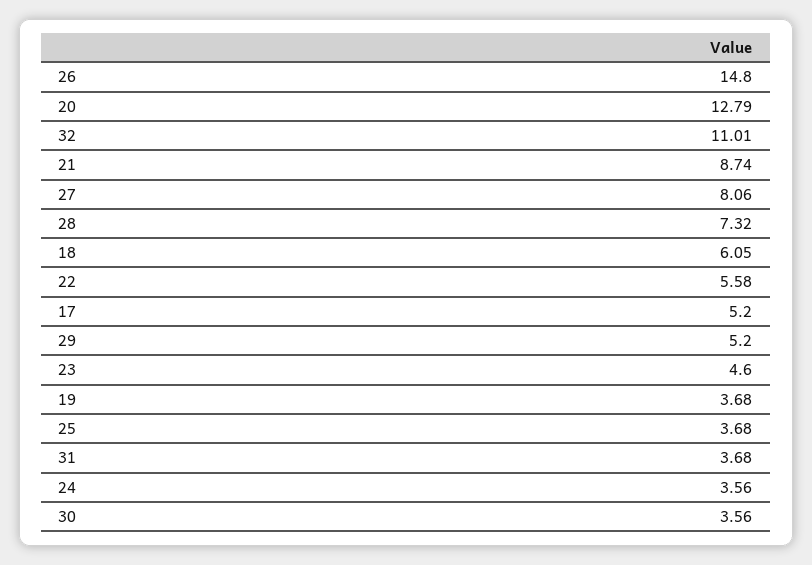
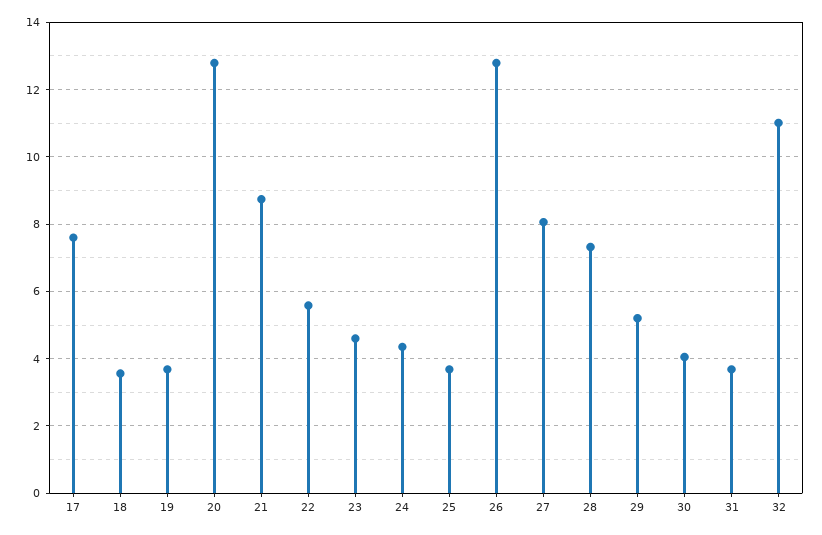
  {
-   "26": 14.8,
+   "26": 12.8,
    "20": 12.79,
    "32": 11.01,
    "21": 8.74,
    "27": 8.06,
    "28": 7.32,
-   "18": 6.05,
+   "18": 3.6,
    "22": 5.58,
-   "17": 5.2,
+   "17": 7.6,
    "29": 5.2,
    "23": 4.6,
    "19": 3.68,
    "25": 3.68,
    "31": 3.68,
-   "24": 3.56,
+   "24": 4.4,
-   "30": 3.56
+   "30": 4
  }

